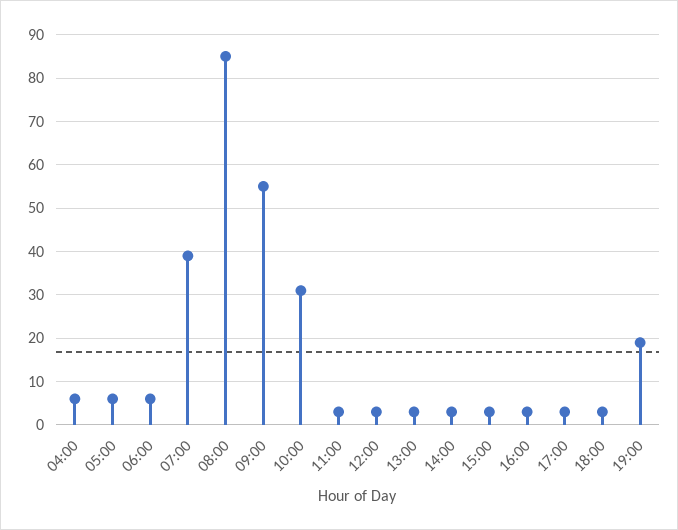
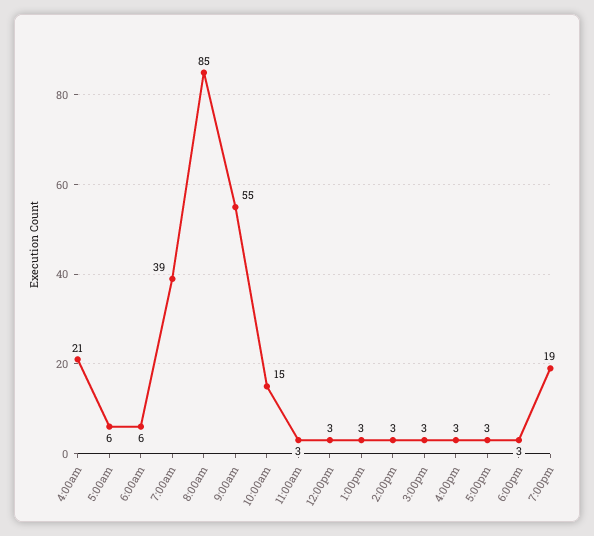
  {
-   "04:00": 5,
+   "04:00": 21,
    "05:00": 6,
    "06:00": 6,
    "07:00": 39,
    "08:00": 85,
    "09:00": 55,
-   "10:00": 30,
+   "10:00": 15,
    "11:00": 3,
    "12:00": 3,
    "13:00": 3,
    "14:00": 3,
    "15:00": 3,
    "16:00": 3,
    "17:00": 3,
    "18:00": 3,
    "19:00": 19
  }

